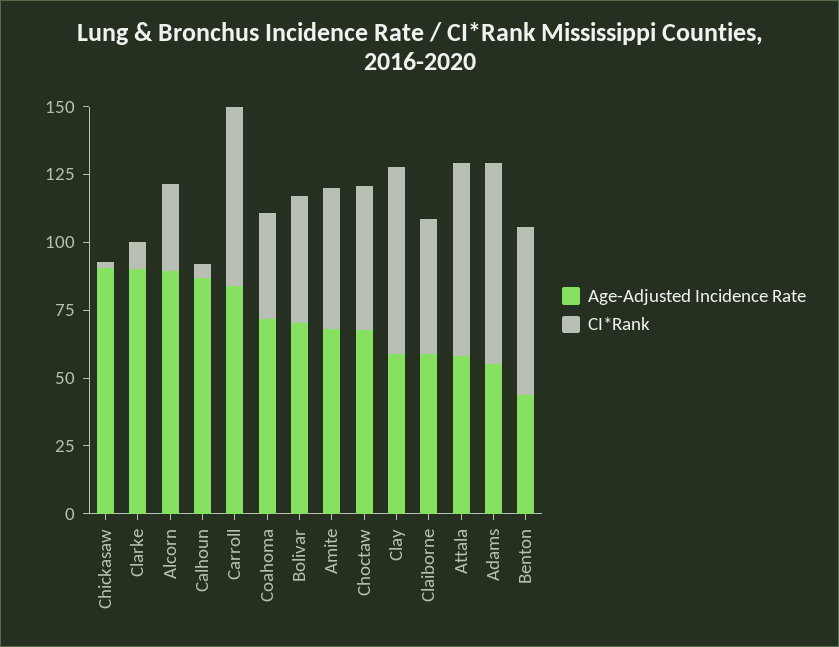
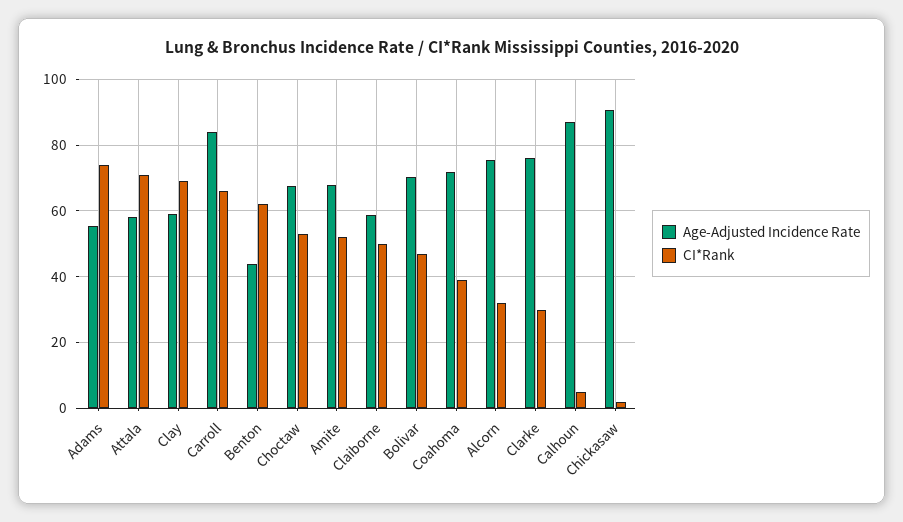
  {
    "Age-Adjusted Incidence Rate": {
      "Chickasaw": 90,
-     "Clarke": 90,
+     "Clarke": 76,
-     "Alcorn": 90,
+     "Alcorn": 76,
      "Calhoun": 88,
      "Carroll": 84,
      "Coahoma": 72,
      "Bolivar": 70,
      "Amite": 68,
      "Choctaw": 68,
      "Clay": 58,
      "Claiborne": 58,
      "Attala": 58,
      "Adams": 56,
      "Benton": 44
    },
    "CI*Rank": {
      "Chickasaw": 2,
-     "Clarke": 10,
+     "Clarke": 30,
      "Alcorn": 32,
      "Calhoun": 6,
      "Carroll": 66,
      "Coahoma": 40,
      "Bolivar": 48,
      "Amite": 52,
      "Choctaw": 54,
      "Clay": 70,
      "Claiborne": 50,
      "Attala": 72,
      "Adams": 74,
      "Benton": 62
    }
  }

